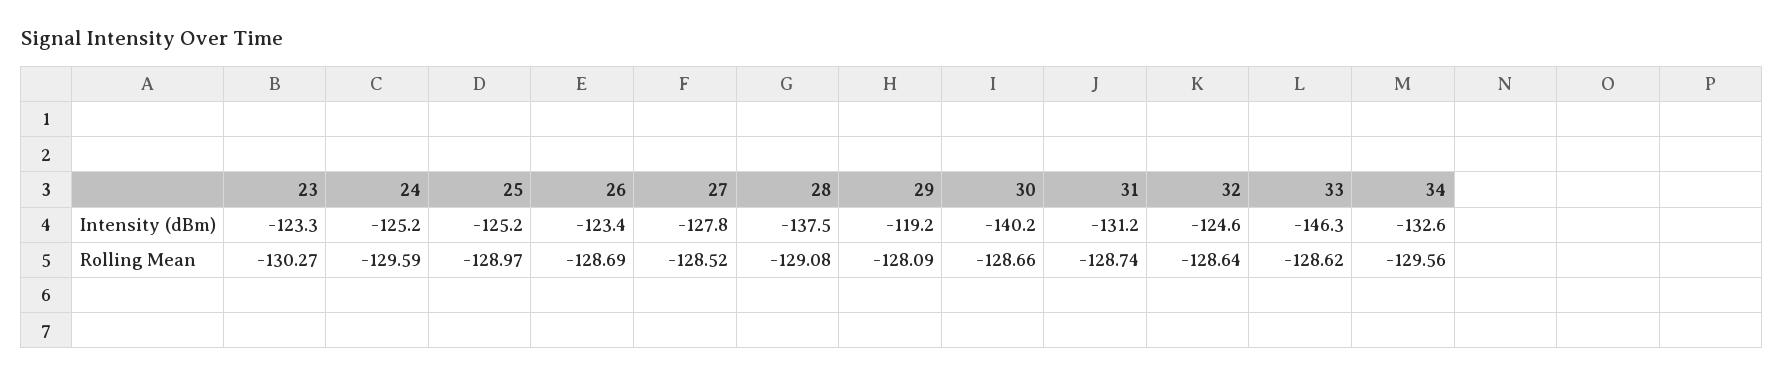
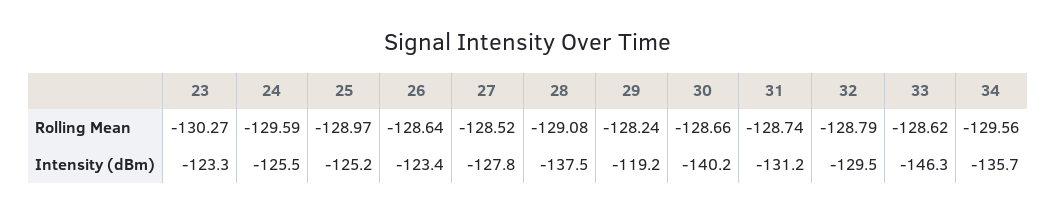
  {
    "23": {
      "Intensity (dBm)": -123.3,
      "Rolling Mean": -130.27
    },
    "24": {
-     "Intensity (dBm)": -125.2,
+     "Intensity (dBm)": -125.5,
      "Rolling Mean": -129.59
    },
    "25": {
      "Intensity (dBm)": -125.2,
      "Rolling Mean": -128.97
    },
    "26": {
      "Intensity (dBm)": -123.4,
-     "Rolling Mean": -128.69
+     "Rolling Mean": -128.64
    },
    "27": {
      "Intensity (dBm)": -127.8,
      "Rolling Mean": -128.52
    },
    "28": {
      "Intensity (dBm)": -137.5,
      "Rolling Mean": -129.08
    },
    "29": {
      "Intensity (dBm)": -119.2,
-     "Rolling Mean": -128.09
+     "Rolling Mean": -128.24
    },
    "30": {
      "Intensity (dBm)": -140.2,
      "Rolling Mean": -128.66
    },
    "31": {
      "Intensity (dBm)": -131.2,
      "Rolling Mean": -128.74
    },
    "32": {
-     "Intensity (dBm)": -124.6,
+     "Intensity (dBm)": -129.5,
-     "Rolling Mean": -128.64
+     "Rolling Mean": -128.79
    },
    "33": {
      "Intensity (dBm)": -146.3,
      "Rolling Mean": -128.62
    },
    "34": {
-     "Intensity (dBm)": -132.6,
+     "Intensity (dBm)": -135.7,
      "Rolling Mean": -129.56
    }
  }

